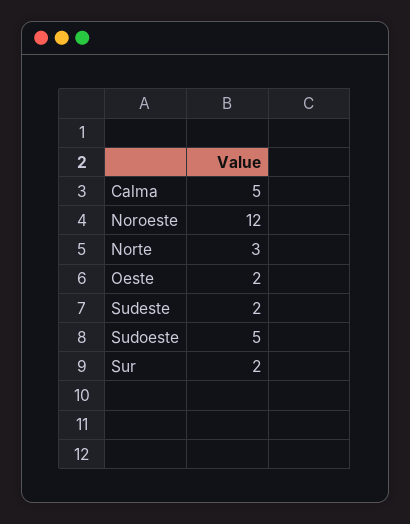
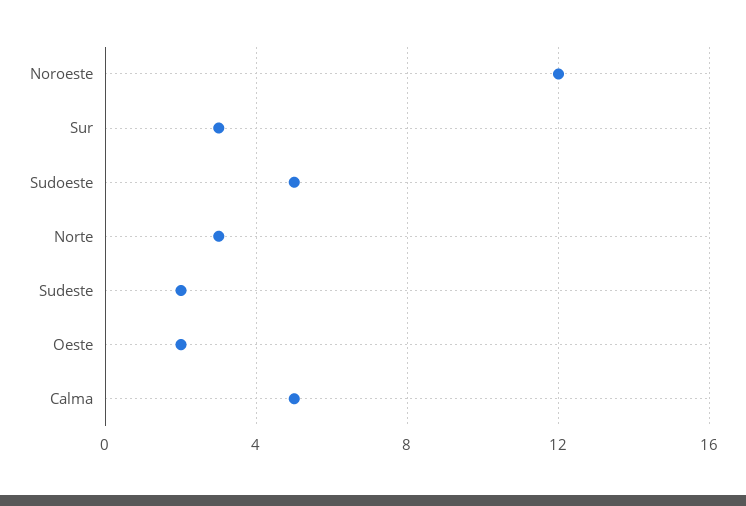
  {
    "Calma": 5,
    "Noroeste": 12,
    "Norte": 3,
    "Oeste": 2,
    "Sudeste": 2,
    "Sudoeste": 5,
-   "Sur": 2
+   "Sur": 3
  }

